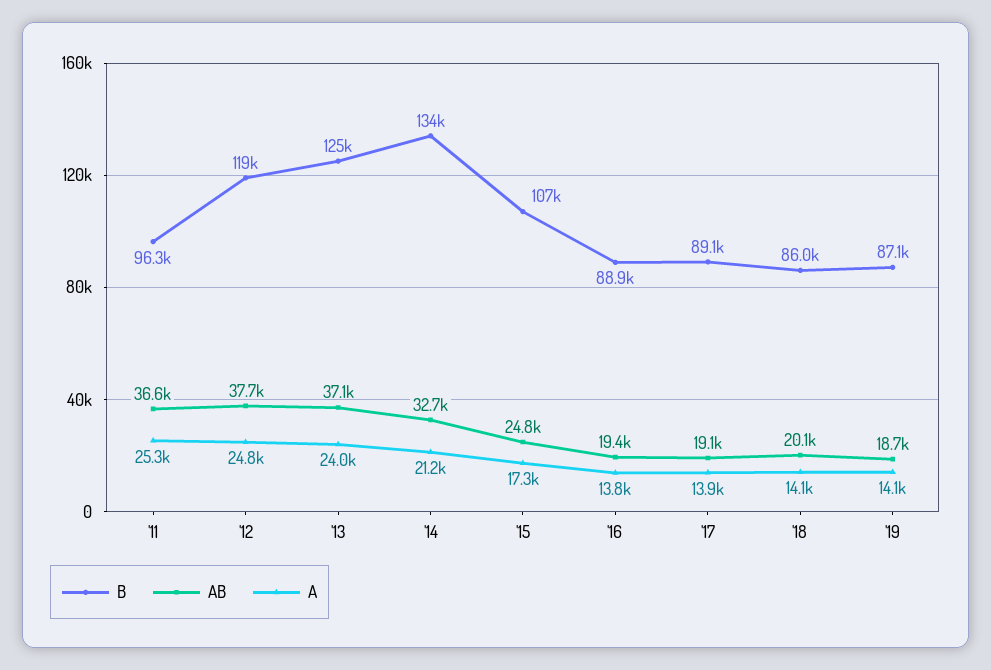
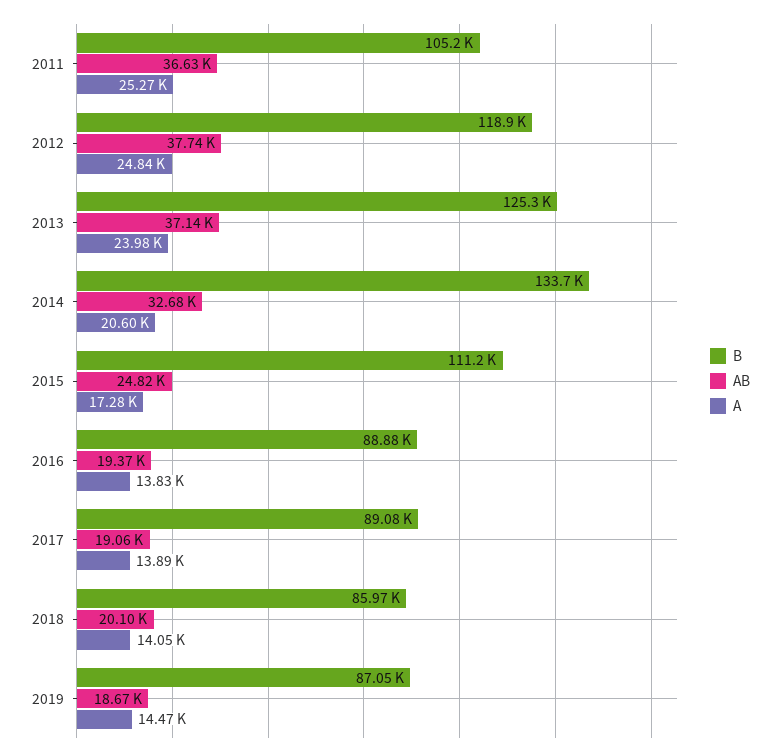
  {
    "B": {
-     "'11": 96300,
+     "'11": 105200,
      "'12": 118900,
      "'13": 125300,
      "'14": 133700,
-     "'15": 107000,
+     "'15": 111200,
      "'16": 88880,
      "'17": 89080,
      "'18": 85970,
      "'19": 87050
    },
    "AB": {
      "'11": 36630,
      "'12": 37740,
      "'13": 37140,
      "'14": 32680,
      "'15": 24820,
      "'16": 19370,
      "'17": 19060,
      "'18": 20100,
      "'19": 18670
    },
    "A": {
      "'11": 25270,
      "'12": 24840,
      "'13": 23980,
-     "'14": 21200,
+     "'14": 20600,
      "'15": 17280,
      "'16": 13830,
      "'17": 13890,
      "'18": 14050,
-     "'19": 14100
+     "'19": 14470
    }
  }

